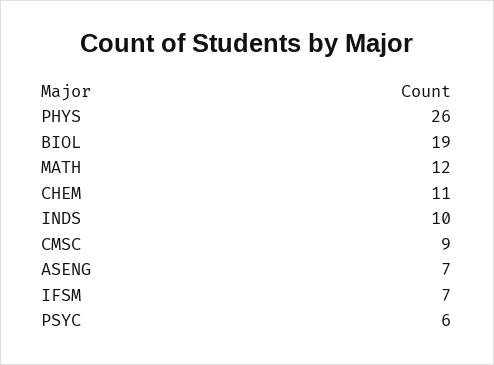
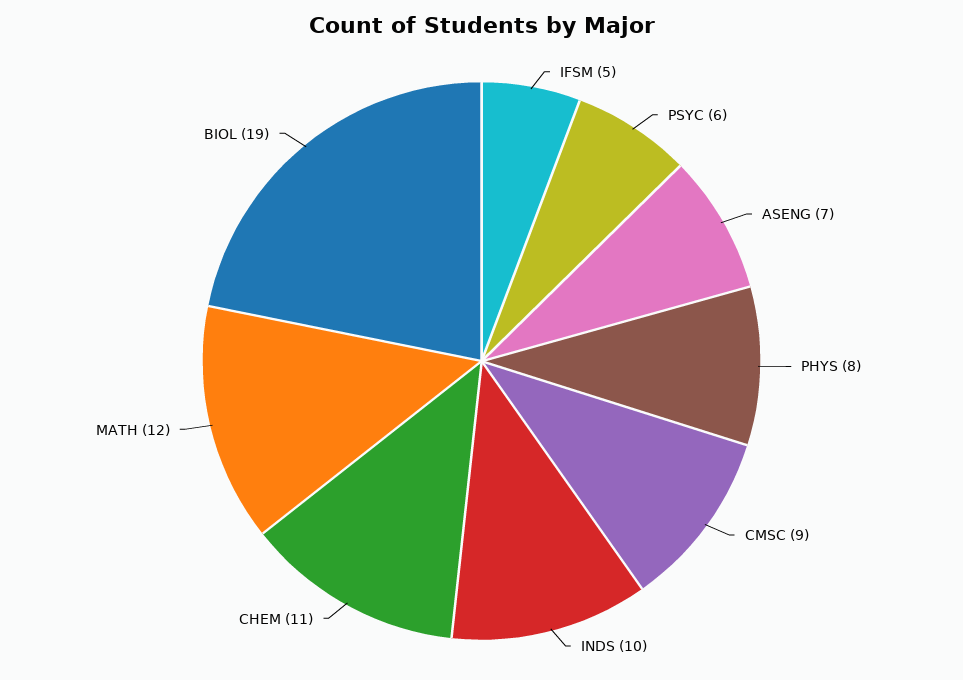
  {
-   "PHYS": 26,
+   "PHYS": 8,
    "BIOL": 19,
    "MATH": 12,
    "CHEM": 11,
    "INDS": 10,
    "CMSC": 9,
    "ASENG": 7,
-   "IFSM": 7,
+   "IFSM": 5,
    "PSYC": 6
  }

